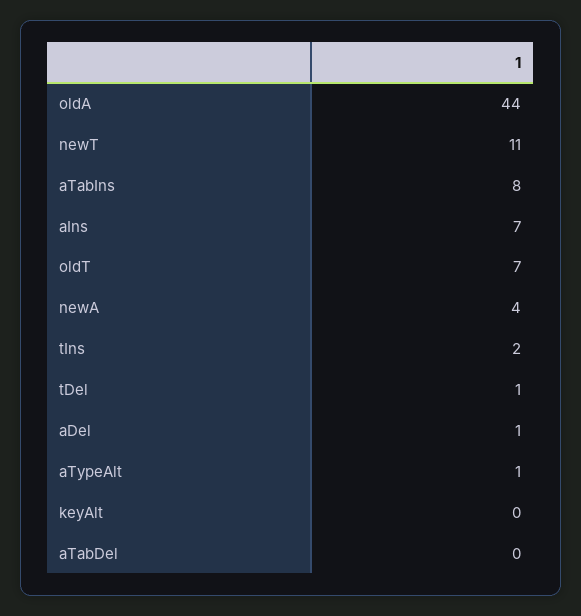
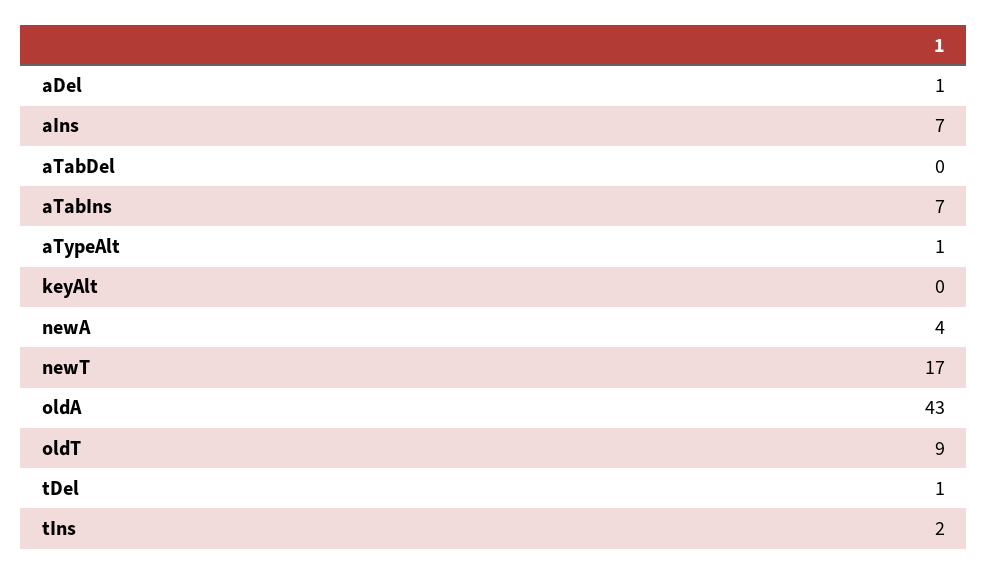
  {
-   "oldA": 44,
+   "oldA": 43,
-   "newT": 11,
+   "newT": 17,
-   "aTabIns": 8,
+   "aTabIns": 7,
    "aIns": 7,
-   "oldT": 7,
+   "oldT": 9,
    "newA": 4,
    "tIns": 2,
    "tDel": 1,
    "aDel": 1,
    "aTypeAlt": 1,
    "keyAlt": 0,
    "aTabDel": 0
  }

